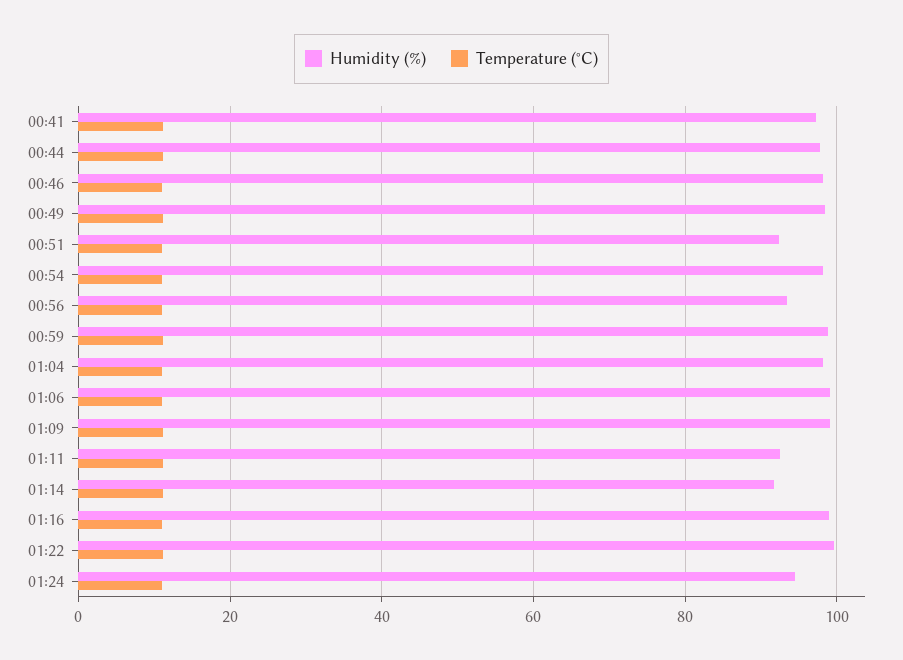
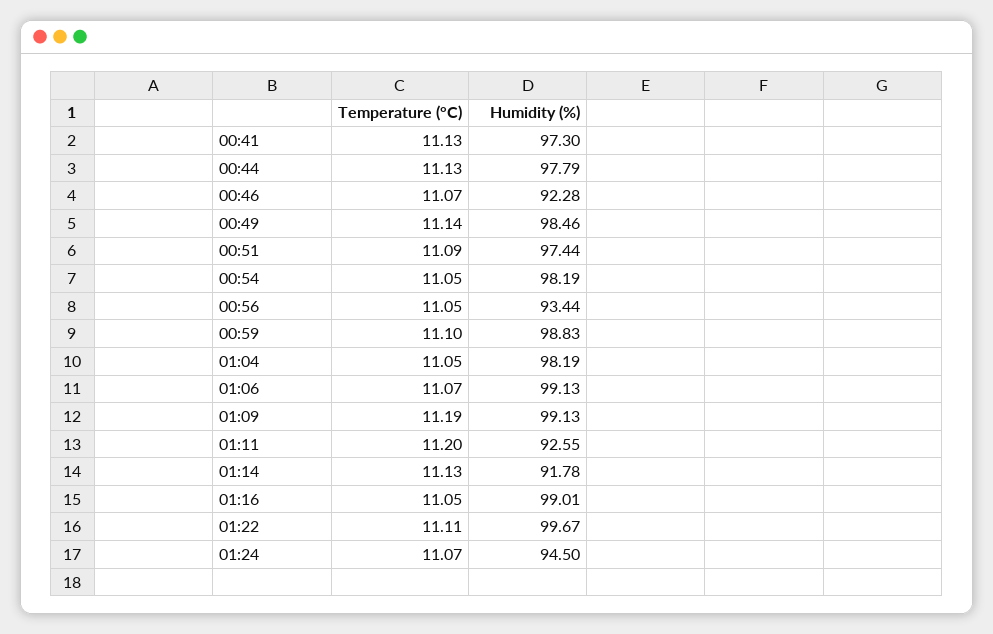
  {
    "Humidity (%)": {
      "00:41": 97.3,
      "00:44": 97.79,
-     "00:46": 98,
+     "00:46": 92.28,
      "00:49": 98.46,
-     "00:51": 92,
+     "00:51": 97.44,
      "00:54": 98.19,
      "00:56": 93.44,
      "00:59": 98.83,
      "01:04": 98.19,
      "01:06": 99.13,
      "01:09": 99.13,
      "01:11": 92.55,
      "01:14": 91.78,
      "01:16": 99.01,
      "01:22": 99.67,
      "01:24": 94.5
    },
    "Temperature (°C)": {
      "00:41": 11.13,
      "00:44": 11.13,
      "00:46": 11.07,
      "00:49": 11.14,
      "00:51": 11.09,
      "00:54": 11.05,
      "00:56": 11.05,
      "00:59": 11.1,
      "01:04": 11.05,
      "01:06": 11.07,
      "01:09": 11.19,
      "01:11": 11.2,
      "01:14": 11.13,
      "01:16": 11.05,
      "01:22": 11.11,
      "01:24": 11.07
    }
  }

